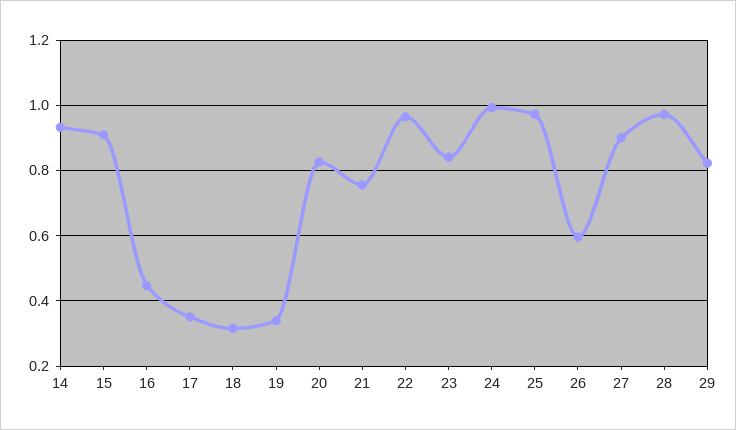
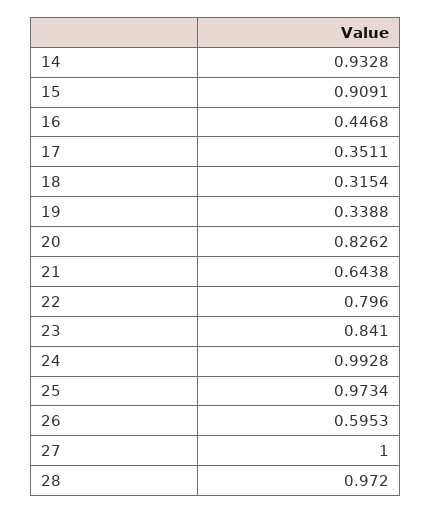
  {
    "14": 0.9328,
    "15": 0.9091,
    "16": 0.4468,
    "17": 0.3511,
    "18": 0.3154,
    "19": 0.3388,
    "20": 0.8262,
-   "21": 0.76,
+   "21": 0.6438,
-   "22": 0.96,
+   "22": 0.796,
    "23": 0.841,
    "24": 0.9928,
    "25": 0.9734,
    "26": 0.5953,
-   "27": 0.9,
+   "27": 1,
-   "28": 0.972,
+   "28": 0.972
-   "29": 0.82
  }

